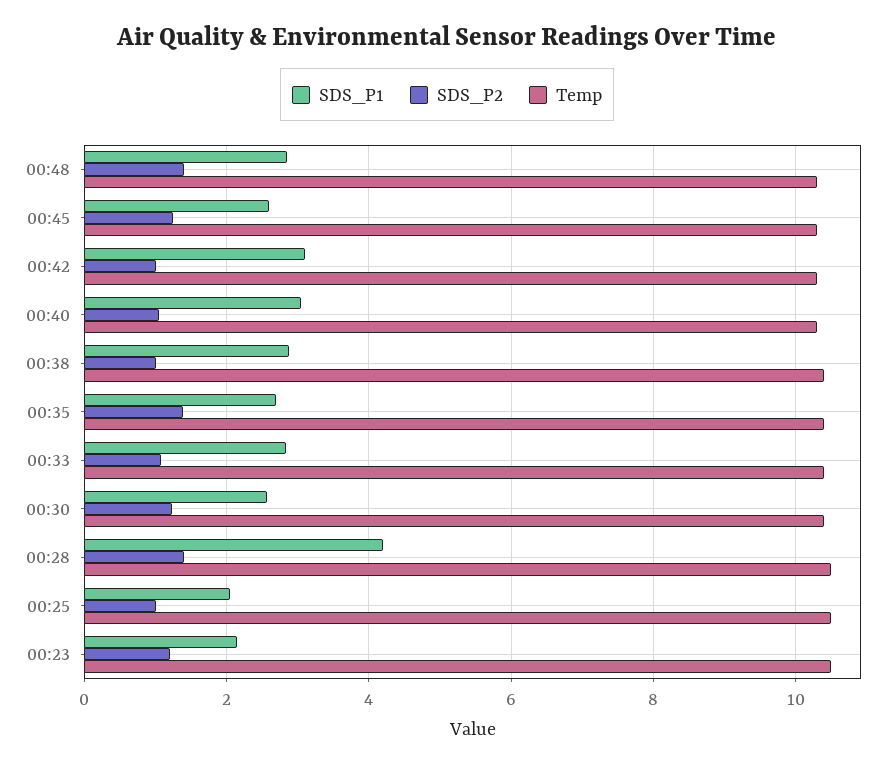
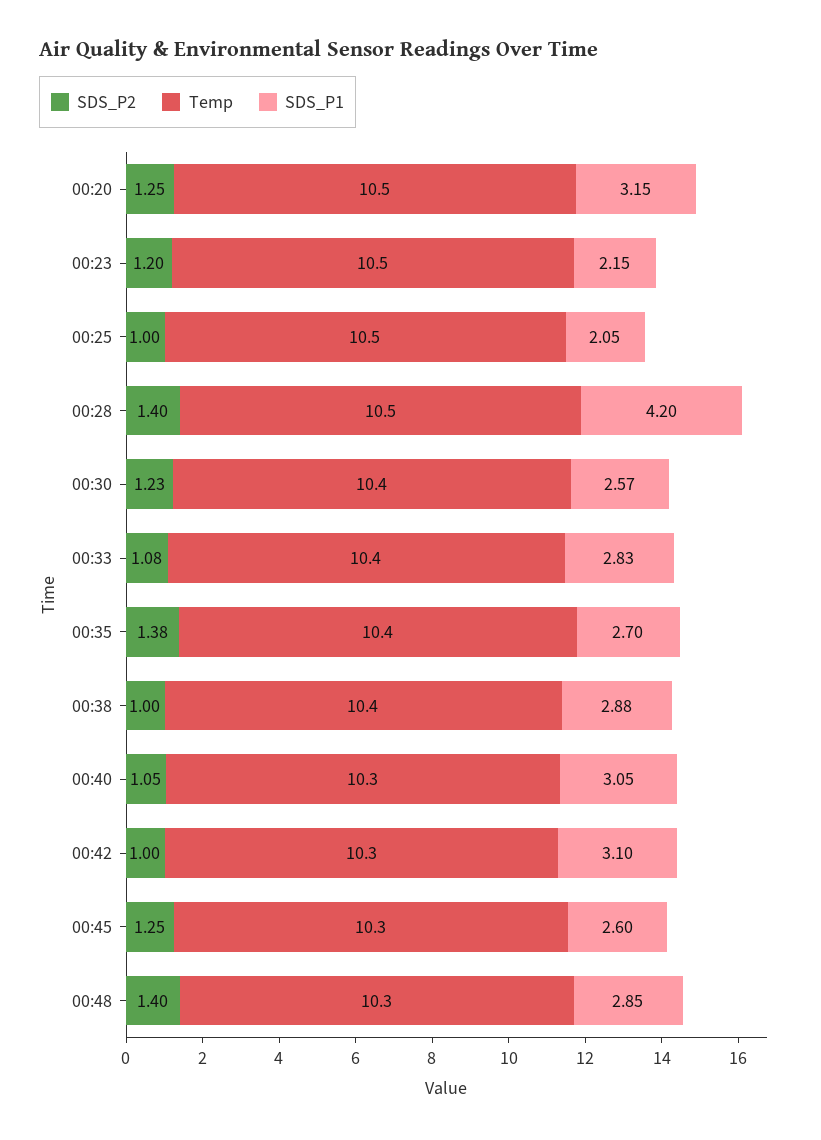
  {
    "SDS_P1": {
      "00:48": 2.85,
      "00:45": 2.6,
      "00:42": 3.1,
      "00:40": 3.05,
      "00:38": 2.88,
      "00:35": 2.7,
      "00:33": 2.83,
      "00:30": 2.57,
      "00:28": 4.2,
      "00:25": 2.05,
-     "00:23": 2.15
+     "00:23": 2.15,
+     "00:20": 3.15
    },
    "SDS_P2": {
      "00:48": 1.4,
      "00:45": 1.25,
      "00:42": 1,
      "00:40": 1.05,
      "00:38": 1,
      "00:35": 1.38,
      "00:33": 1.08,
      "00:30": 1.23,
      "00:28": 1.4,
      "00:25": 1,
-     "00:23": 1.2
+     "00:23": 1.2,
+     "00:20": 1.25
    },
    "Temp": {
      "00:48": 10.3,
      "00:45": 10.3,
      "00:42": 10.3,
      "00:40": 10.3,
      "00:38": 10.4,
      "00:35": 10.4,
      "00:33": 10.4,
      "00:30": 10.4,
      "00:28": 10.5,
      "00:25": 10.5,
-     "00:23": 10.5
+     "00:23": 10.5,
+     "00:20": 10.5
    }
  }

